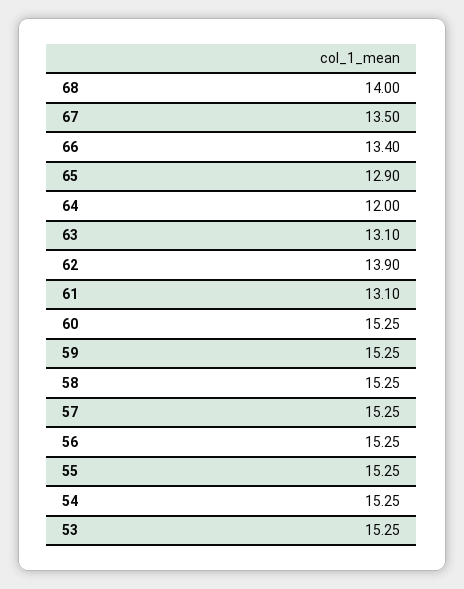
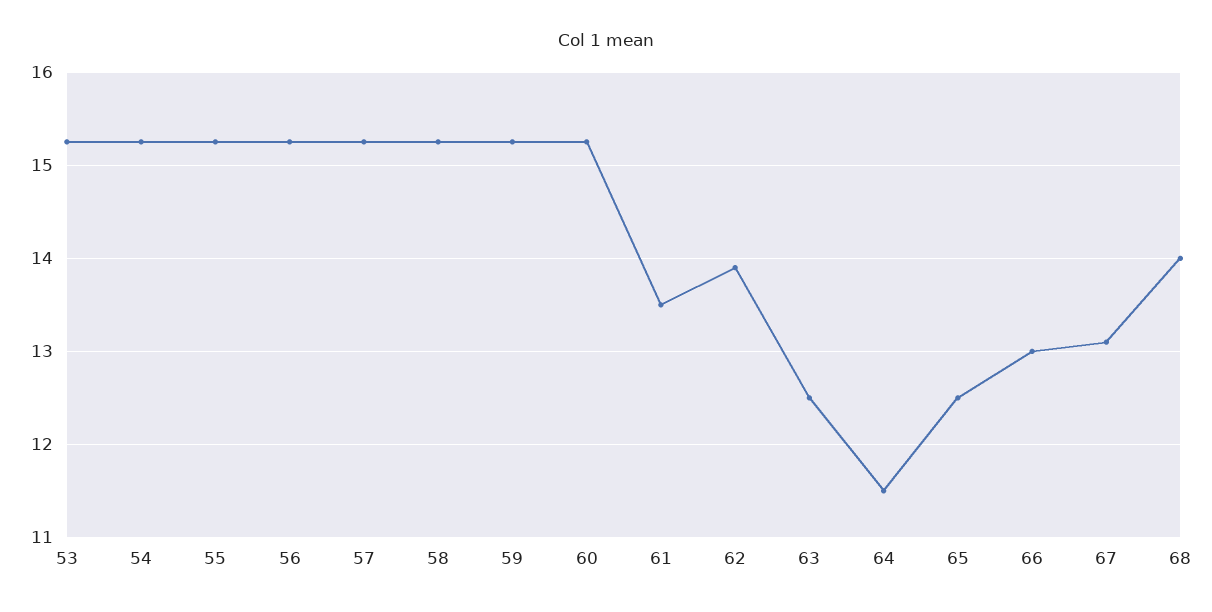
  {
    "68": 14,
-   "67": 13.5,
+   "67": 13.1,
-   "66": 13.4,
+   "66": 13,
-   "65": 12.9,
+   "65": 12.5,
-   "64": 12,
+   "64": 11.5,
-   "63": 13.1,
+   "63": 12.5,
    "62": 13.9,
-   "61": 13.1,
+   "61": 13.5,
    "60": 15.25,
    "59": 15.25,
    "58": 15.25,
    "57": 15.25,
    "56": 15.25,
    "55": 15.25,
    "54": 15.25,
    "53": 15.25
  }

